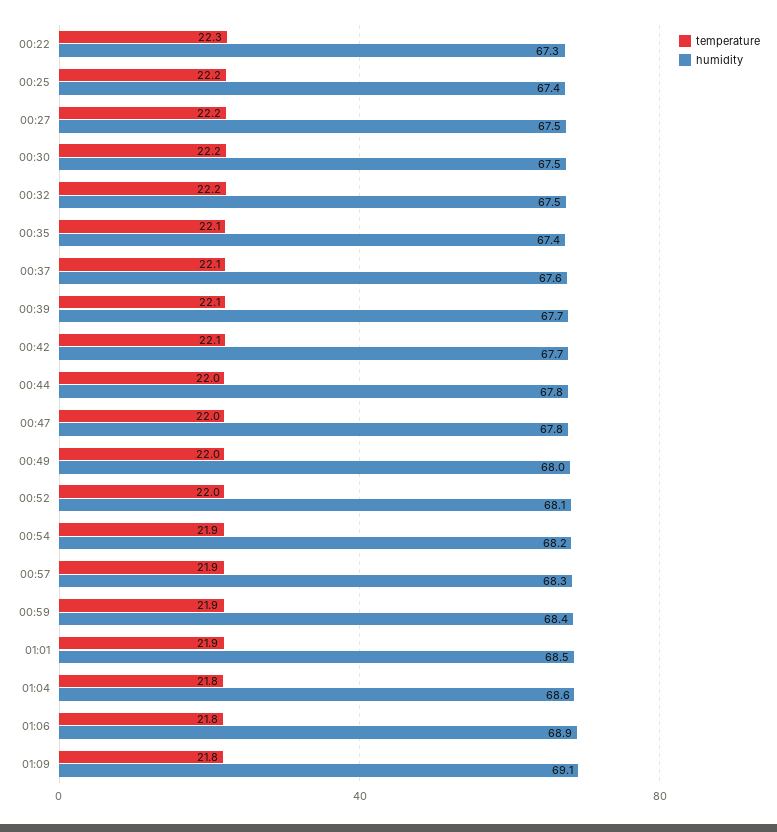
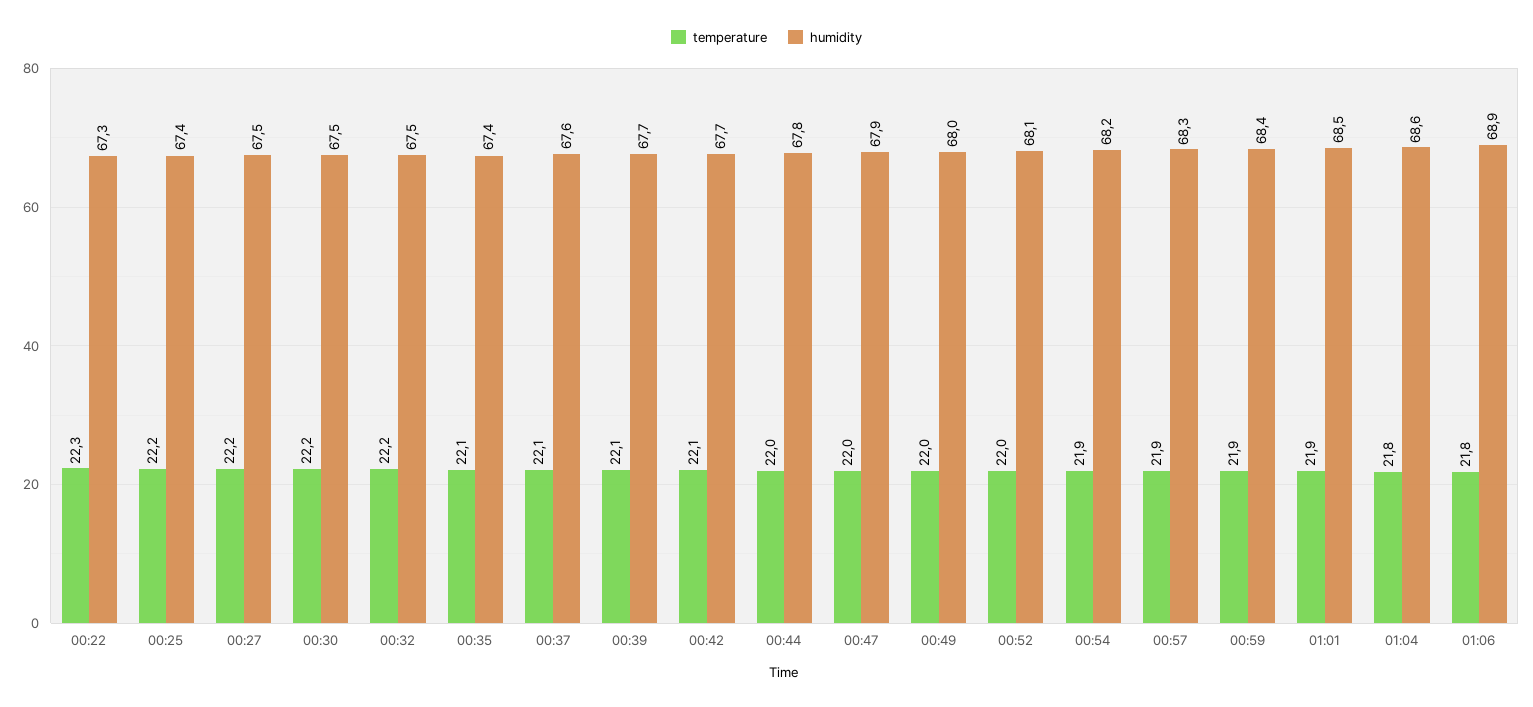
  {
    "temperature": {
      "00:22": 22.3,
      "00:25": 22.2,
      "00:27": 22.2,
      "00:30": 22.2,
      "00:32": 22.2,
      "00:35": 22.1,
      "00:37": 22.1,
      "00:39": 22.1,
      "00:42": 22.1,
      "00:44": 22,
      "00:47": 22,
      "00:49": 22,
      "00:52": 22,
      "00:54": 21.9,
      "00:57": 21.9,
      "00:59": 21.9,
      "01:01": 21.9,
      "01:04": 21.8,
-     "01:06": 21.8,
+     "01:06": 21.8
-     "01:09": 21.8
    },
    "humidity": {
      "00:22": 67.3,
      "00:25": 67.4,
      "00:27": 67.5,
      "00:30": 67.5,
      "00:32": 67.5,
      "00:35": 67.4,
      "00:37": 67.6,
      "00:39": 67.7,
      "00:42": 67.7,
      "00:44": 67.8,
-     "00:47": 67.8,
+     "00:47": 67.9,
      "00:49": 68,
      "00:52": 68.1,
      "00:54": 68.2,
      "00:57": 68.3,
      "00:59": 68.4,
      "01:01": 68.5,
      "01:04": 68.6,
-     "01:06": 68.9,
+     "01:06": 68.9
-     "01:09": 69.1
    }
  }

